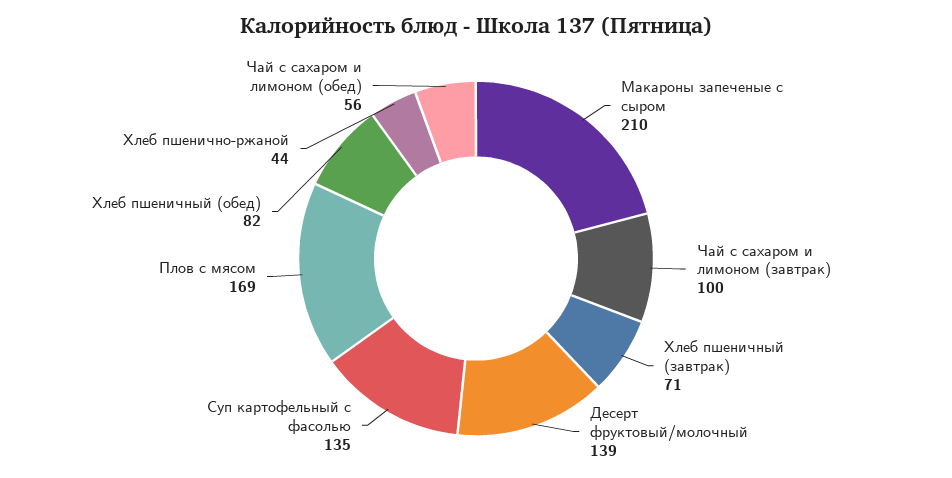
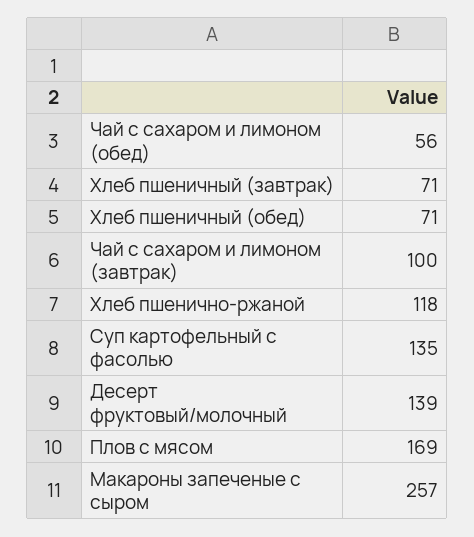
  {
-   "Макароны запеченые с сыром": 210,
+   "Макароны запеченые с сыром": 257,
    "Чай с сахаром и лимоном (завтрак)": 100,
    "Хлеб пшеничный (завтрак)": 71,
    "Десерт фруктовый/молочный": 139,
    "Суп картофельный с фасолью": 135,
    "Плов с мясом": 169,
-   "Хлеб пшеничный (обед)": 82,
+   "Хлеб пшеничный (обед)": 71,
-   "Хлеб пшенично-ржаной": 44,
+   "Хлеб пшенично-ржаной": 118,
    "Чай с сахаром и лимоном (обед)": 56
  }

